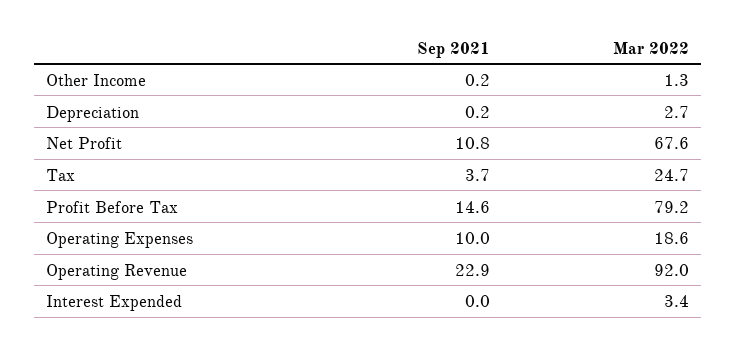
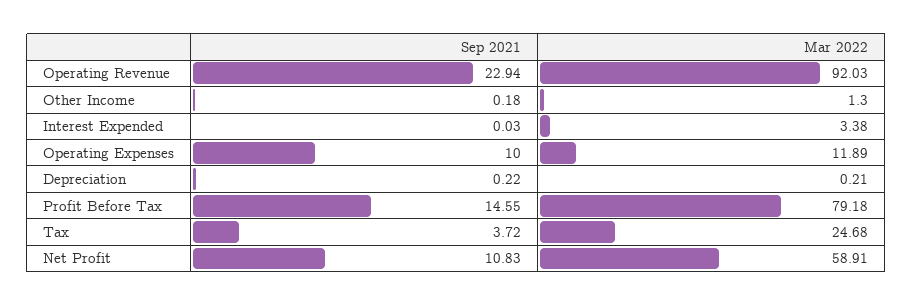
  {
    "Sep 2021": {
      "Other Income": 0.18,
      "Depreciation": 0.22,
      "Net Profit": 10.83,
      "Tax": 3.72,
      "Profit Before Tax": 14.55,
      "Operating Expenses": 10,
      "Operating Revenue": 22.94,
      "Interest Expended": 0.03
    },
    "Mar 2022": {
      "Other Income": 1.3,
-     "Depreciation": 2.7,
+     "Depreciation": 0.21,
-     "Net Profit": 67.6,
+     "Net Profit": 58.91,
      "Tax": 24.68,
      "Profit Before Tax": 79.18,
-     "Operating Expenses": 18.6,
+     "Operating Expenses": 11.89,
      "Operating Revenue": 92.03,
      "Interest Expended": 3.38
    }
  }

